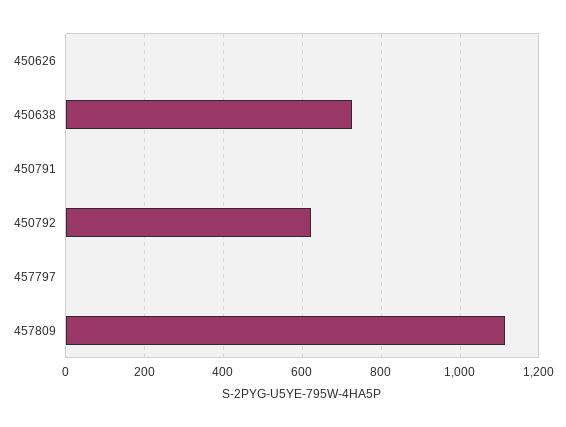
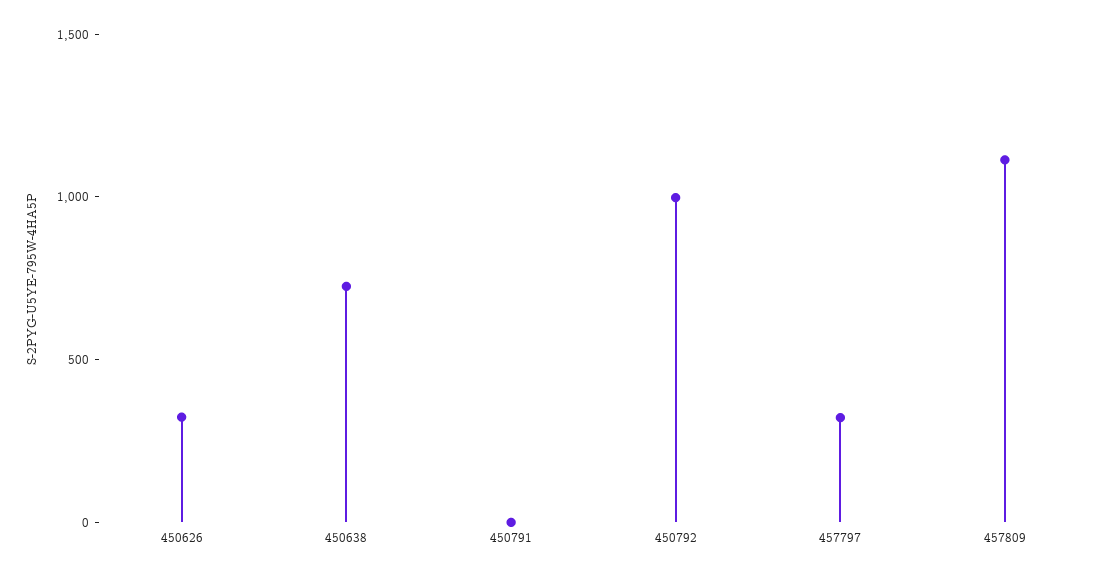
  {
-   "450626": 0,
+   "450626": 300,
    "450638": 720,
    "450791": 0,
-   "450792": 620,
+   "450792": 1000,
-   "457797": 0,
+   "457797": 300,
    "457809": 1120
  }

